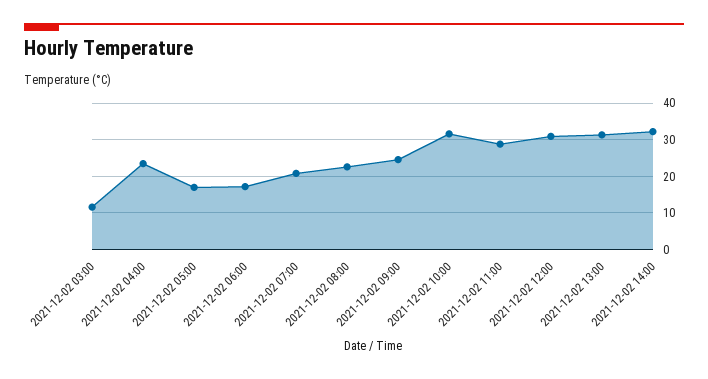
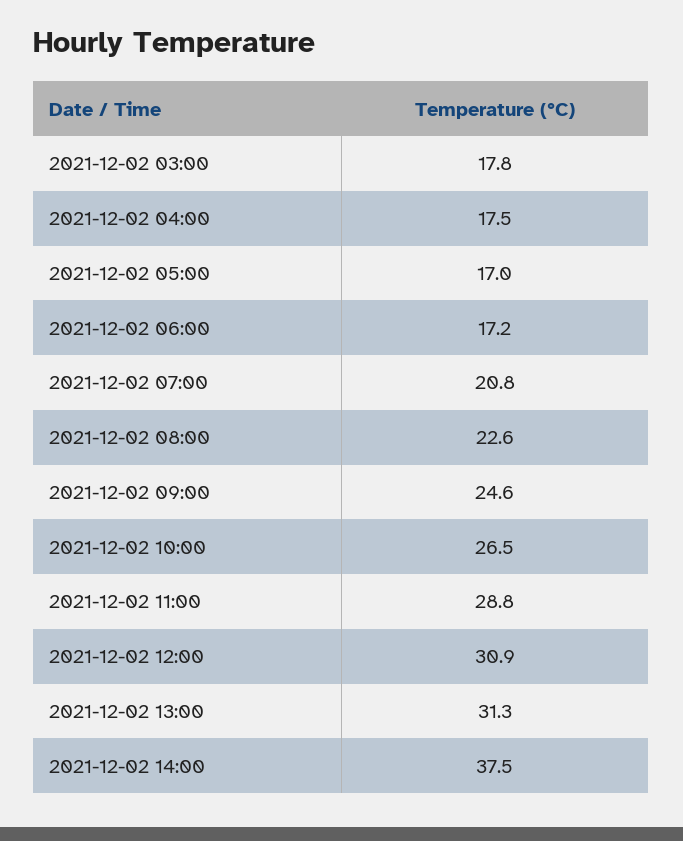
  {
-   "2021-12-02 03:00": 12,
+   "2021-12-02 03:00": 17.8,
-   "2021-12-02 04:00": 24,
+   "2021-12-02 04:00": 17.5,
    "2021-12-02 05:00": 17,
    "2021-12-02 06:00": 17.2,
    "2021-12-02 07:00": 20.8,
    "2021-12-02 08:00": 22.6,
    "2021-12-02 09:00": 24.6,
-   "2021-12-02 10:00": 32,
+   "2021-12-02 10:00": 26.5,
    "2021-12-02 11:00": 28.8,
    "2021-12-02 12:00": 30.9,
    "2021-12-02 13:00": 31.3,
-   "2021-12-02 14:00": 32
+   "2021-12-02 14:00": 37.5
  }

